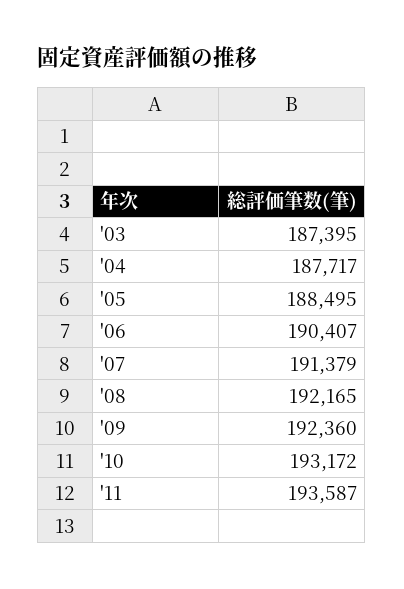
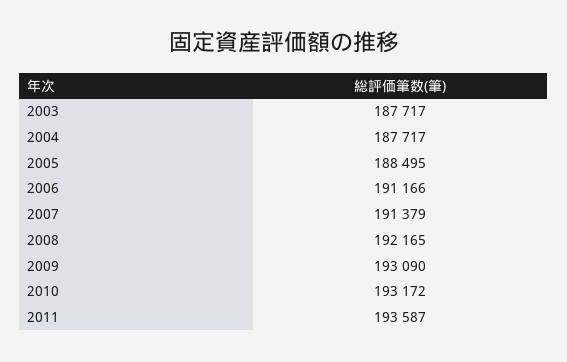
  {
-   "'03": 187395,
+   "'03": 187717,
    "'04": 187717,
    "'05": 188495,
-   "'06": 190407,
+   "'06": 191166,
    "'07": 191379,
    "'08": 192165,
-   "'09": 192360,
+   "'09": 193090,
    "'10": 193172,
    "'11": 193587
  }

